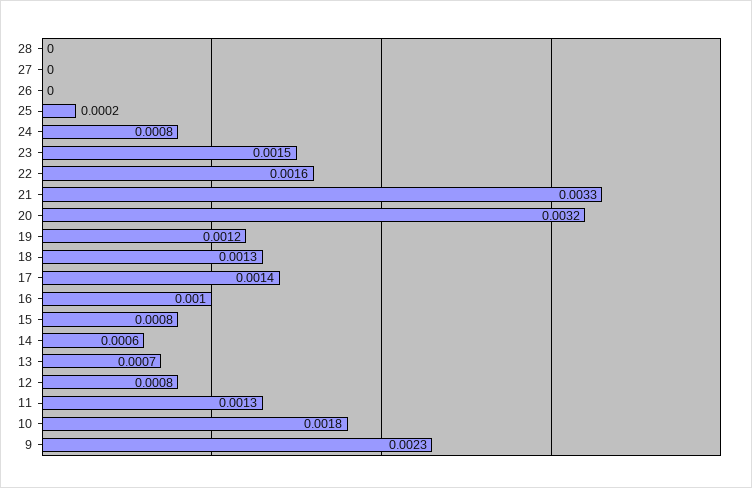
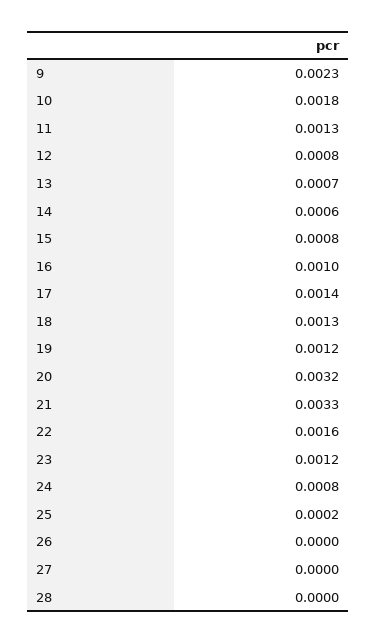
  {
    "28": 0,
    "27": 0,
    "26": 0,
    "25": 0.0002,
    "24": 0.0008,
-   "23": 0.0015,
+   "23": 0.0012,
    "22": 0.0016,
    "21": 0.0033,
    "20": 0.0032,
    "19": 0.0012,
    "18": 0.0013,
    "17": 0.0014,
    "16": 0.001,
    "15": 0.0008,
    "14": 0.0006,
    "13": 0.0007,
    "12": 0.0008,
    "11": 0.0013,
    "10": 0.0018,
    "9": 0.0023
  }

